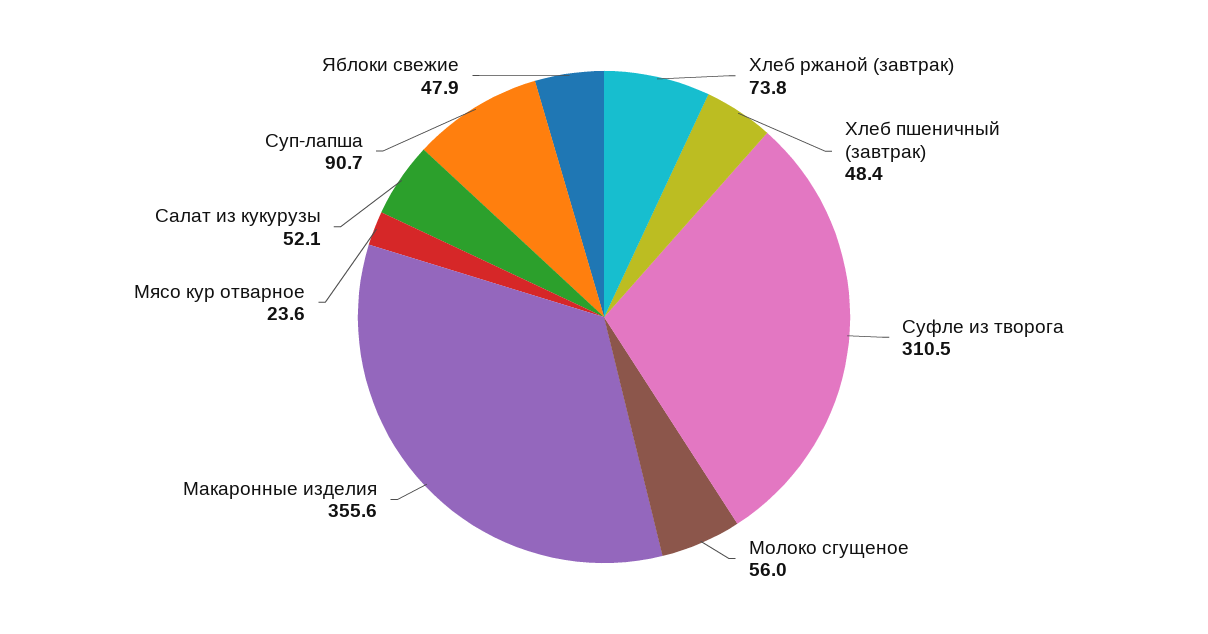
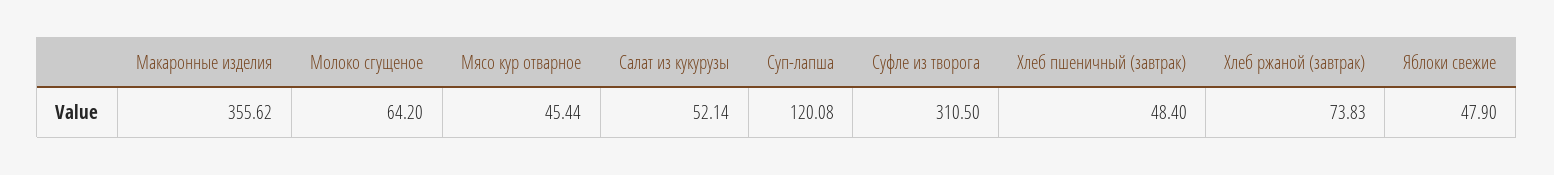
  {
    "Хлеб ржаной (завтрак)": 73.83,
    "Хлеб пшеничный (завтрак)": 48.4,
    "Суфле из творога": 310.5,
-   "Молоко сгущеное": 56,
+   "Молоко сгущеное": 64.2,
    "Макаронные изделия": 355.62,
-   "Мясо кур отварное": 23.6,
+   "Мясо кур отварное": 45.44,
    "Салат из кукурузы": 52.14,
-   "Суп-лапша": 90.7,
+   "Суп-лапша": 120.08,
    "Яблоки свежие": 47.9
  }

